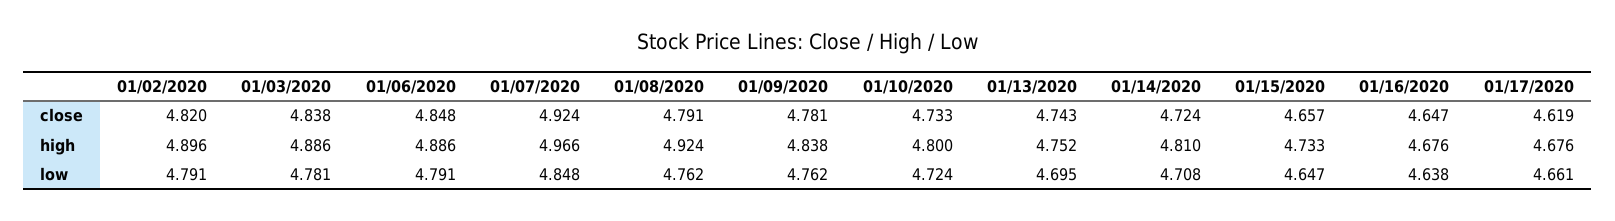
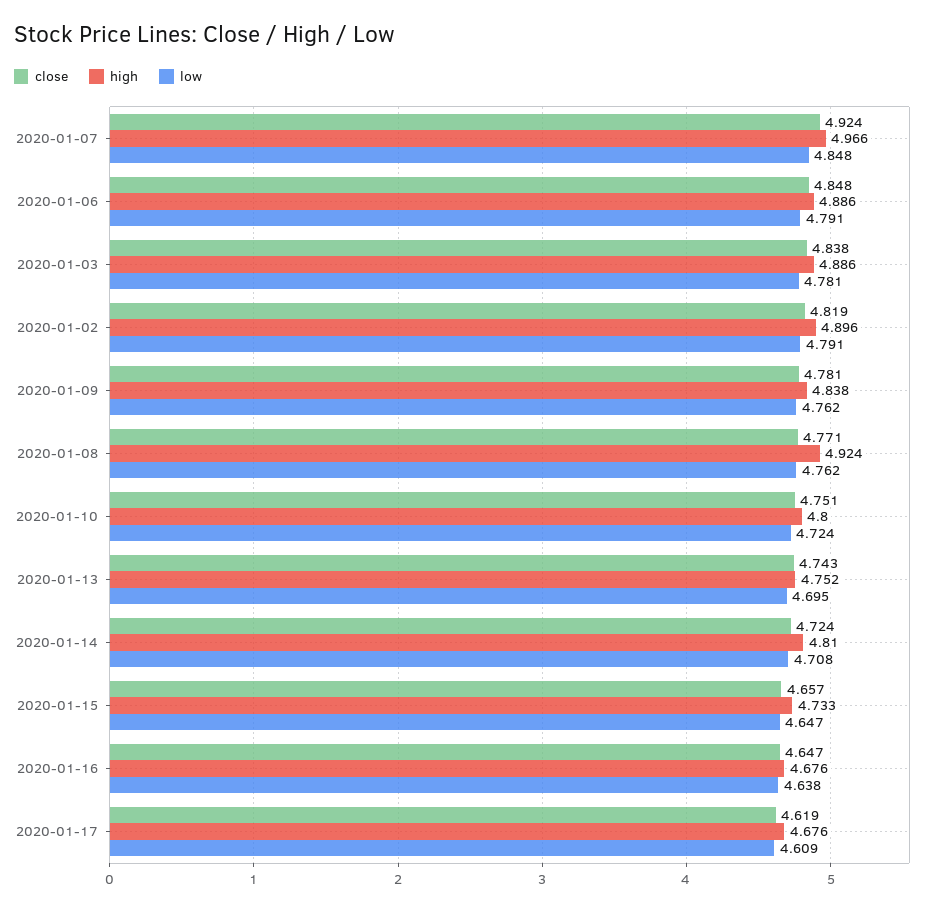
  {
    "close": {
-     "01/02/2020": 4.82,
+     "01/02/2020": 4.819,
      "01/03/2020": 4.838,
      "01/06/2020": 4.848,
      "01/07/2020": 4.924,
-     "01/08/2020": 4.791,
+     "01/08/2020": 4.771,
      "01/09/2020": 4.781,
-     "01/10/2020": 4.733,
+     "01/10/2020": 4.751,
      "01/13/2020": 4.743,
      "01/14/2020": 4.724,
      "01/15/2020": 4.657,
      "01/16/2020": 4.647,
      "01/17/2020": 4.619
    },
    "high": {
      "01/02/2020": 4.896,
      "01/03/2020": 4.886,
      "01/06/2020": 4.886,
      "01/07/2020": 4.966,
      "01/08/2020": 4.924,
      "01/09/2020": 4.838,
      "01/10/2020": 4.8,
      "01/13/2020": 4.752,
      "01/14/2020": 4.81,
      "01/15/2020": 4.733,
      "01/16/2020": 4.676,
      "01/17/2020": 4.676
    },
    "low": {
      "01/02/2020": 4.791,
      "01/03/2020": 4.781,
      "01/06/2020": 4.791,
      "01/07/2020": 4.848,
      "01/08/2020": 4.762,
      "01/09/2020": 4.762,
      "01/10/2020": 4.724,
      "01/13/2020": 4.695,
      "01/14/2020": 4.708,
      "01/15/2020": 4.647,
      "01/16/2020": 4.638,
-     "01/17/2020": 4.661
+     "01/17/2020": 4.609
    }
  }

